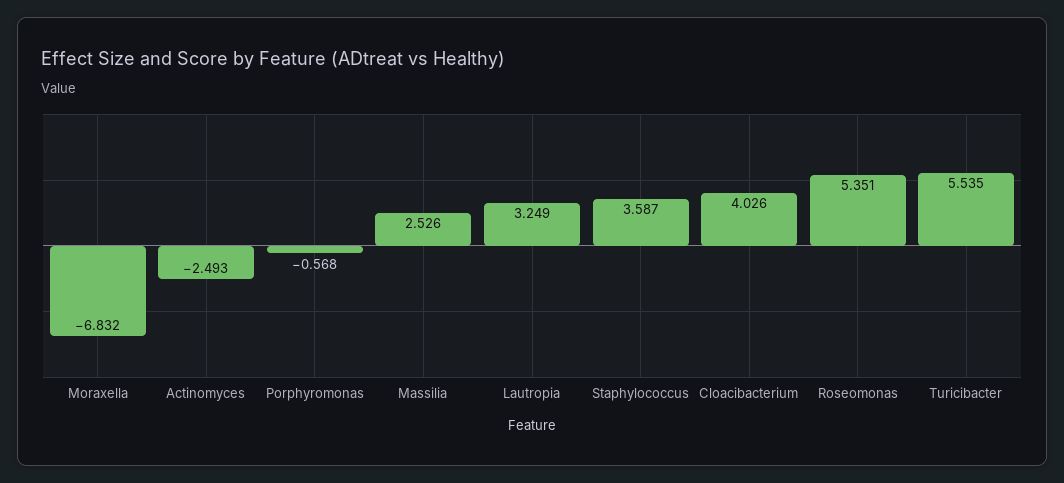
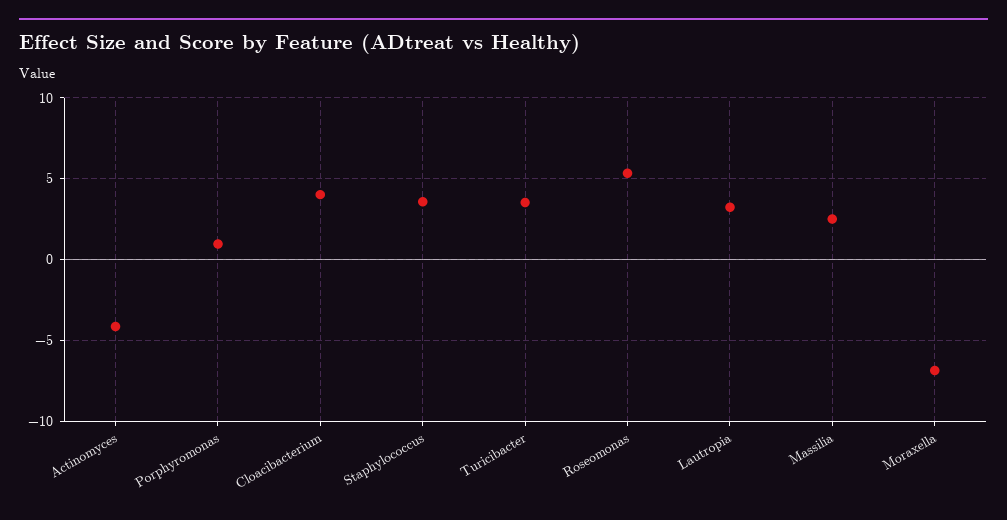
  {
    "Moraxella": -6.832,
-   "Actinomyces": -2.493,
+   "Actinomyces": -4,
-   "Porphyromonas": -0.568,
+   "Porphyromonas": 1,
    "Massilia": 2.526,
    "Lautropia": 3.249,
    "Staphylococcus": 3.587,
    "Cloacibacterium": 4.026,
    "Roseomonas": 5.351,
-   "Turicibacter": 5.535
+   "Turicibacter": 3.5
  }

